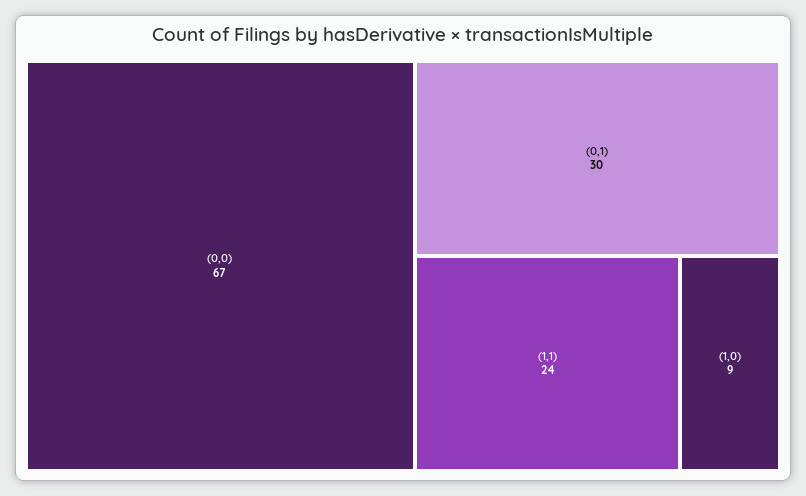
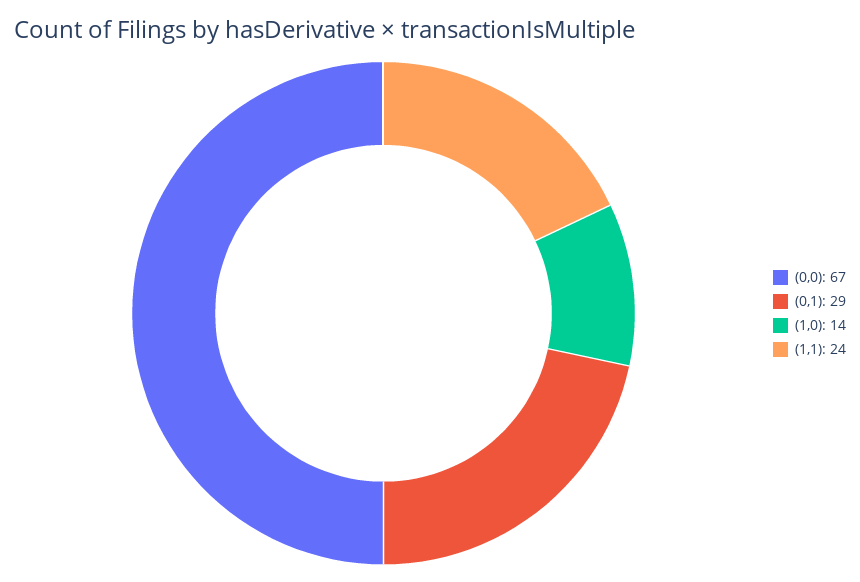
  {
    "(0,0)": 67,
-   "(0,1)": 30,
+   "(0,1)": 29,
    "(1,1)": 24,
-   "(1,0)": 9
+   "(1,0)": 14
  }

